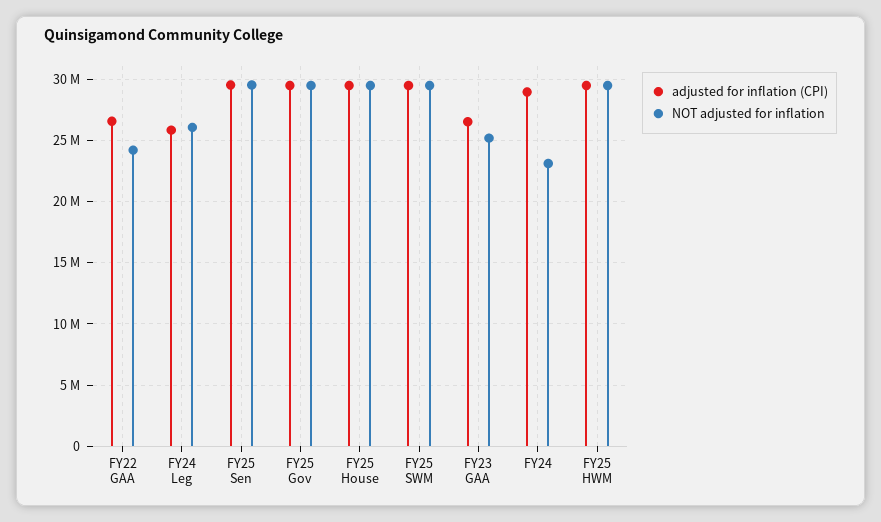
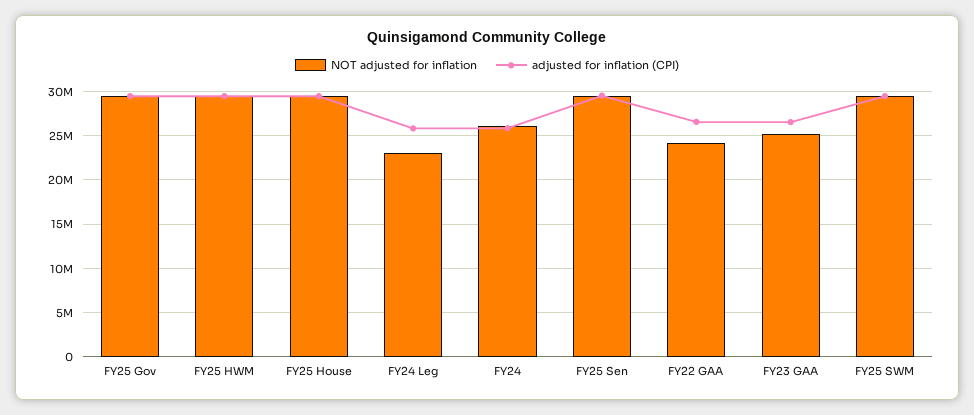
  {
    "adjusted for inflation (CPI)": {
      "FY22 GAA": 26500000,
      "FY24 Leg": 26000000,
      "FY25 Sen": 29500000,
      "FY25 Gov": 29500000,
      "FY25 House": 29500000,
      "FY25 SWM": 29500000,
      "FY23 GAA": 26500000,
-     "FY24": 29000000,
+     "FY24": 26000000,
      "FY25 HWM": 29500000
    },
    "NOT adjusted for inflation": {
      "FY22 GAA": 24000000,
-     "FY24 Leg": 26000000,
+     "FY24 Leg": 23000000,
      "FY25 Sen": 29500000,
      "FY25 Gov": 29500000,
      "FY25 House": 29500000,
      "FY25 SWM": 29500000,
      "FY23 GAA": 25000000,
-     "FY24": 23000000,
+     "FY24": 26000000,
      "FY25 HWM": 29500000
    }
  }

